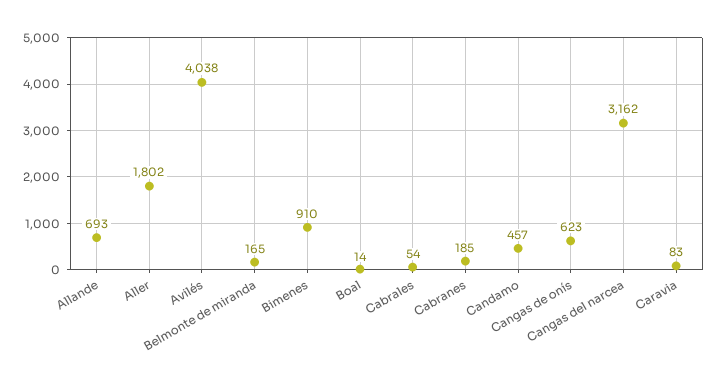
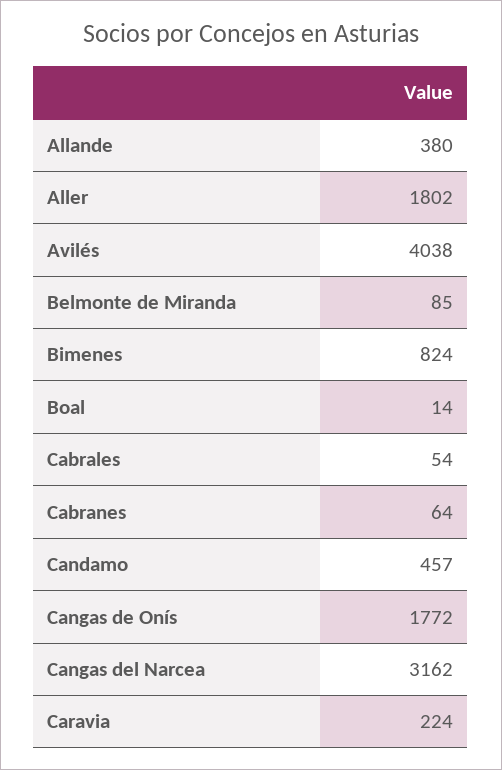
  {
-   "Allande": 693,
+   "Allande": 380,
    "Aller": 1802,
    "Avilés": 4038,
-   "Belmonte de miranda": 165,
+   "Belmonte de miranda": 85,
-   "Bimenes": 910,
+   "Bimenes": 824,
    "Boal": 14,
    "Cabrales": 54,
-   "Cabranes": 185,
+   "Cabranes": 64,
    "Candamo": 457,
-   "Cangas de onís": 623,
+   "Cangas de onís": 1772,
    "Cangas del narcea": 3162,
-   "Caravia": 83
+   "Caravia": 224
  }

